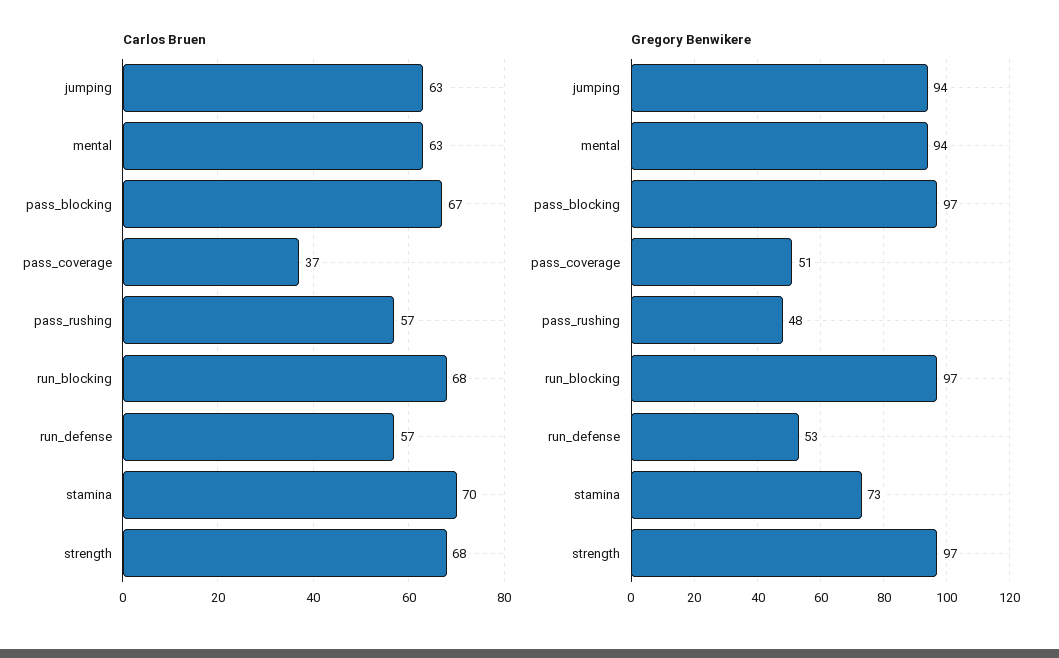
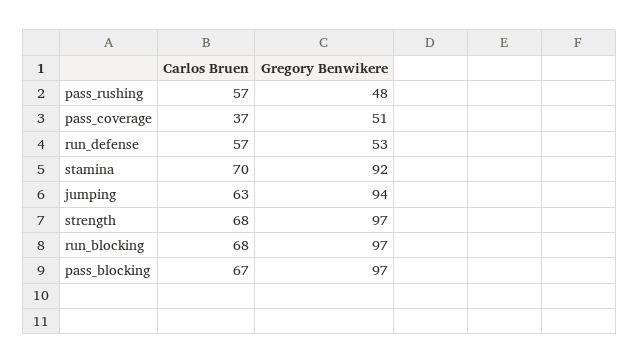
  {
    "Carlos Bruen": {
      "jumping": 63,
-     "mental": 63,
      "pass_blocking": 67,
      "pass_coverage": 37,
      "pass_rushing": 57,
      "run_blocking": 68,
      "run_defense": 57,
      "stamina": 70,
      "strength": 68
    },
    "Gregory Benwikere": {
      "jumping": 94,
-     "mental": 94,
      "pass_blocking": 97,
      "pass_coverage": 51,
      "pass_rushing": 48,
      "run_blocking": 97,
      "run_defense": 53,
-     "stamina": 73,
+     "stamina": 92,
      "strength": 97
    }
  }

